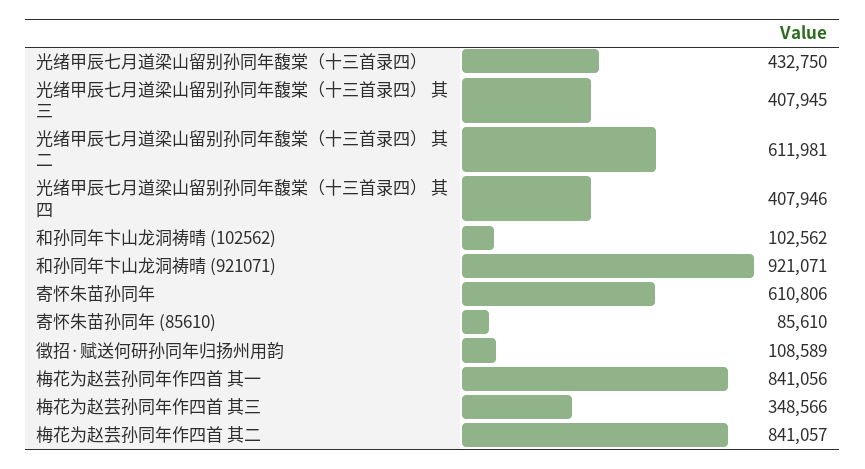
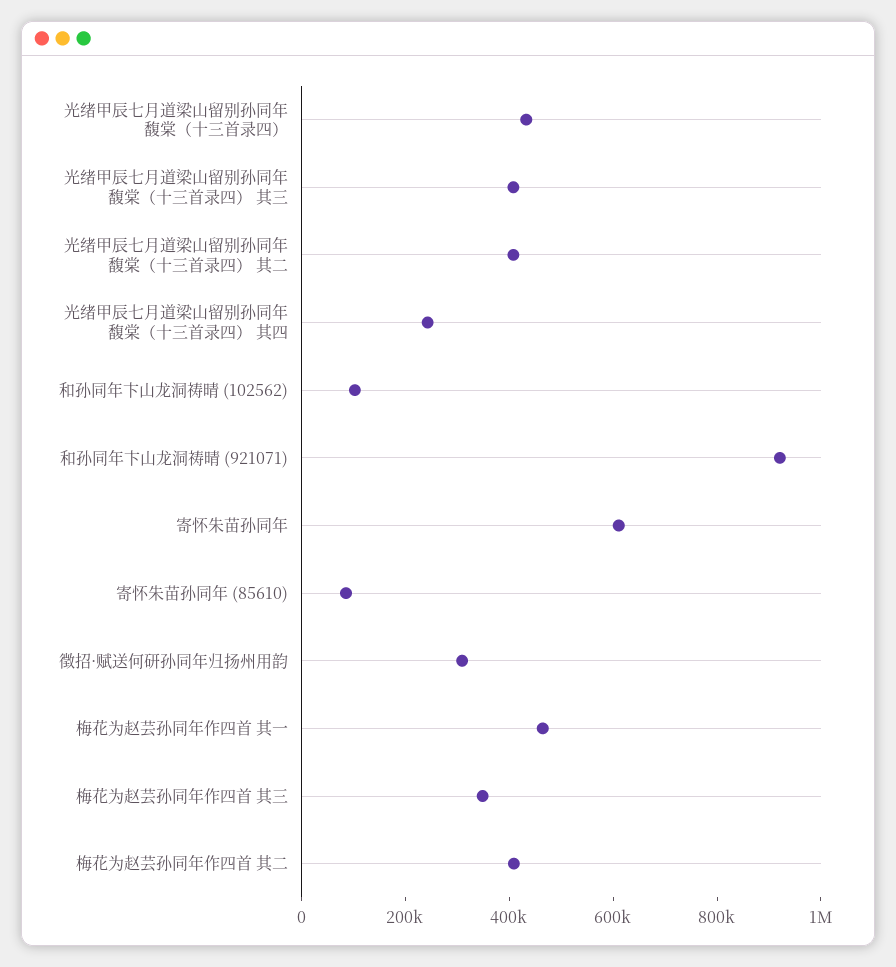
  {
    "光绪甲辰七月道梁山留别孙同年馥棠（十三首录四）": 432750,
    "光绪甲辰七月道梁山留别孙同年馥棠（十三首录四） 其三": 407945,
-   "光绪甲辰七月道梁山留别孙同年馥棠（十三首录四） 其二": 611981,
+   "光绪甲辰七月道梁山留别孙同年馥棠（十三首录四） 其二": 400000,
-   "光绪甲辰七月道梁山留别孙同年馥棠（十三首录四） 其四": 407946,
+   "光绪甲辰七月道梁山留别孙同年馥棠（十三首录四） 其四": 250000,
    "和孙同年卞山龙洞祷晴 (102562)": 102562,
    "和孙同年卞山龙洞祷晴 (921071)": 921071,
    "寄怀朱苗孙同年": 610806,
    "寄怀朱苗孙同年 (85610)": 85610,
-   "徵招·赋送何研孙同年归扬州用韵": 108589,
+   "徵招·赋送何研孙同年归扬州用韵": 300000,
-   "梅花为赵芸孙同年作四首 其一": 841056,
+   "梅花为赵芸孙同年作四首 其一": 450000,
    "梅花为赵芸孙同年作四首 其三": 348566,
-   "梅花为赵芸孙同年作四首 其二": 841057
+   "梅花为赵芸孙同年作四首 其二": 400000
  }

